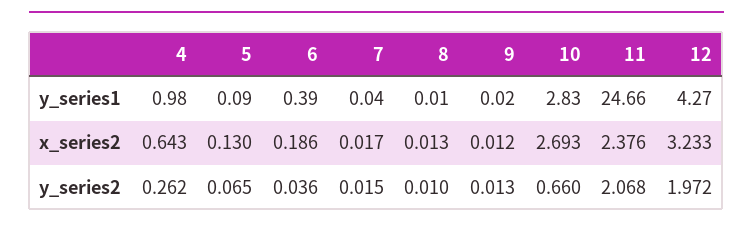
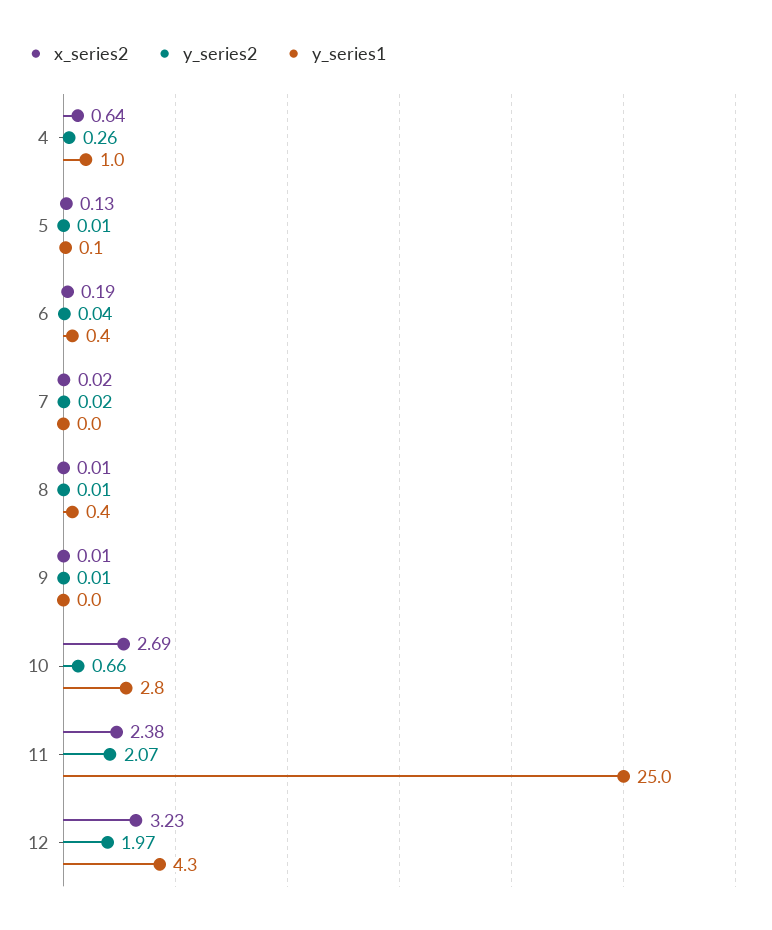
  {
    "y_series1": {
      "4": 0.98,
      "5": 0.09,
      "6": 0.39,
      "7": 0.04,
-     "8": 0.01,
+     "8": 0.4,
      "9": 0.02,
      "10": 2.83,
-     "11": 24.66,
+     "11": 25,
      "12": 4.27
    },
    "x_series2": {
      "4": 0.643,
      "5": 0.13,
      "6": 0.186,
      "7": 0.017,
      "8": 0.013,
      "9": 0.012,
      "10": 2.693,
      "11": 2.376,
      "12": 3.233
    },
    "y_series2": {
      "4": 0.262,
-     "5": 0.065,
+     "5": 0.01,
      "6": 0.036,
      "7": 0.015,
      "8": 0.01,
      "9": 0.013,
      "10": 0.66,
      "11": 2.068,
      "12": 1.972
    }
  }

